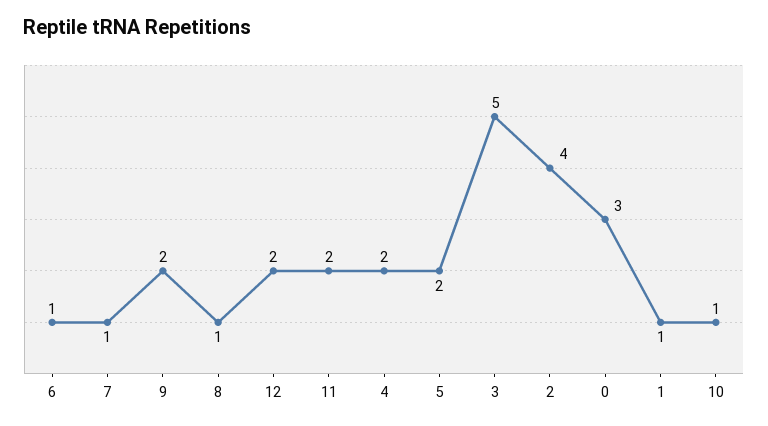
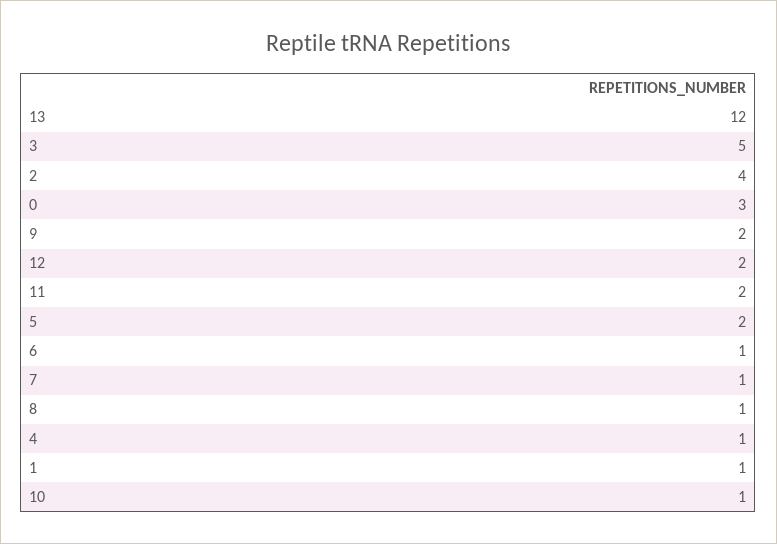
  {
    "6": 1,
    "7": 1,
    "9": 2,
    "8": 1,
    "12": 2,
    "11": 2,
-   "4": 2,
+   "4": 1,
    "5": 2,
    "3": 5,
    "2": 4,
    "0": 3,
    "1": 1,
-   "10": 1
+   "10": 1,
+   "13": 12
  }

